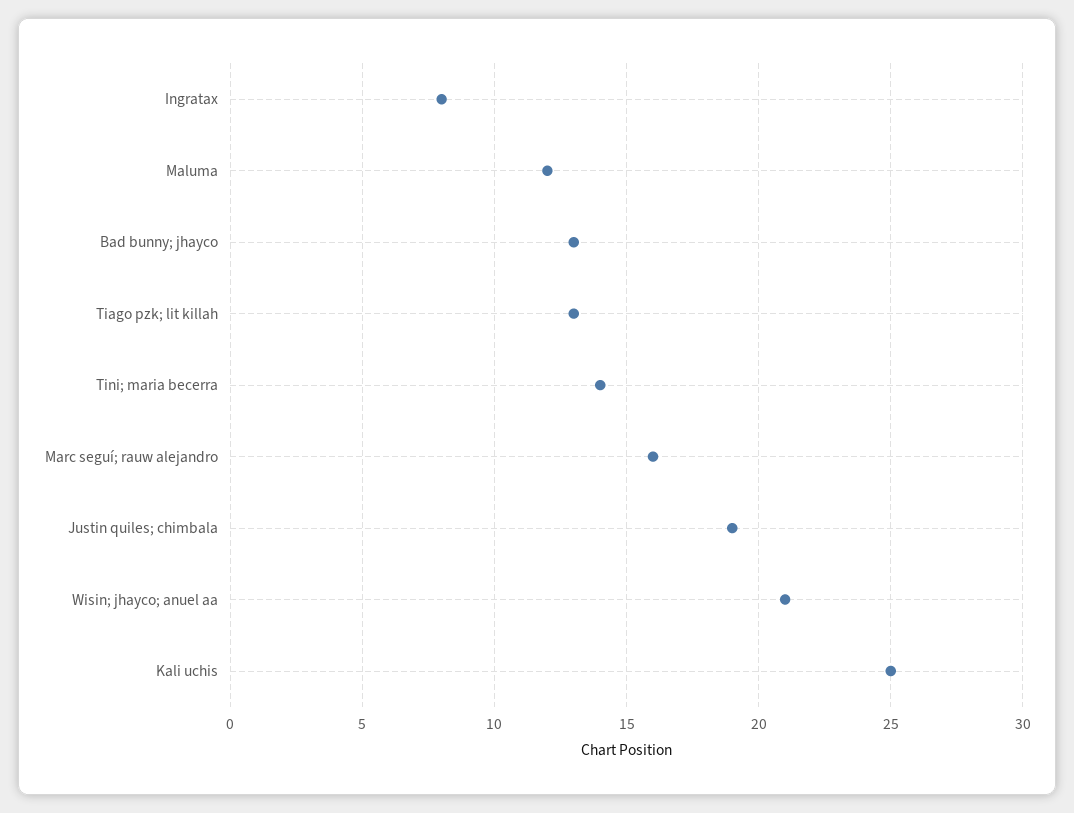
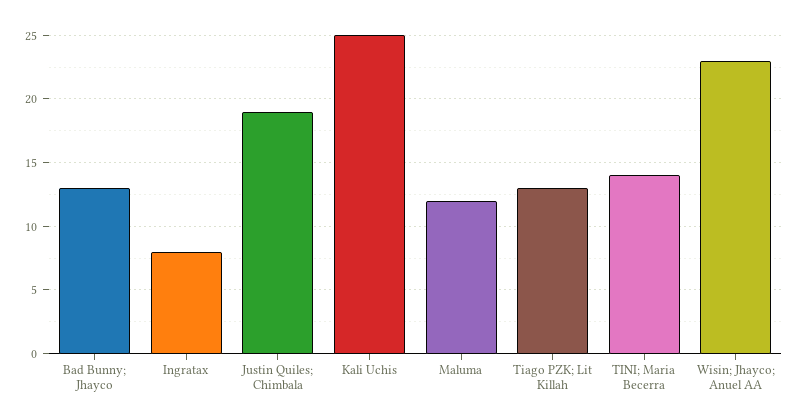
  {
    "Ingratax": 8,
    "Maluma": 12,
    "Bad bunny; jhayco": 13,
    "Tiago pzk; lit killah": 13,
    "Tini; maria becerra": 14,
-   "Marc seguí; rauw alejandro": 16,
    "Justin quiles; chimbala": 19,
-   "Wisin; jhayco; anuel aa": 21,
+   "Wisin; jhayco; anuel aa": 23,
    "Kali uchis": 25
  }

